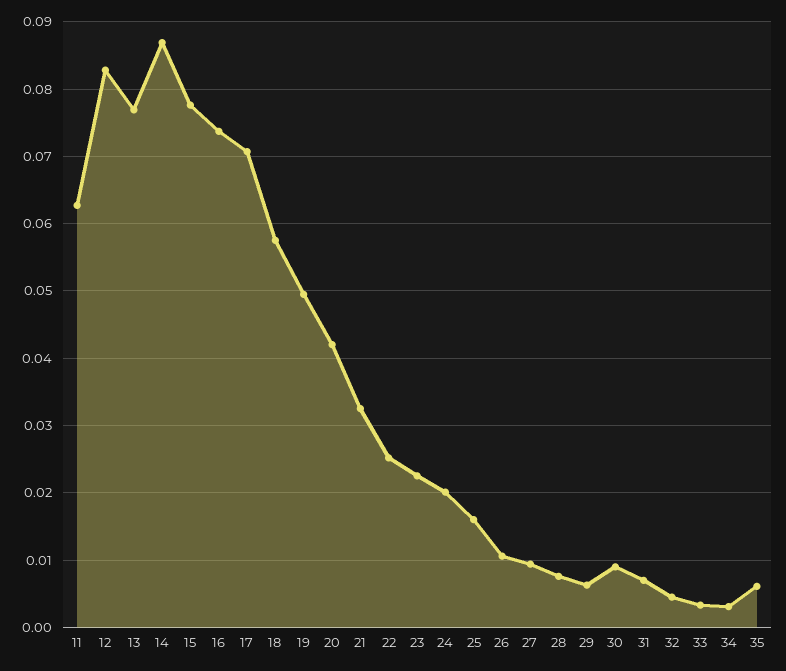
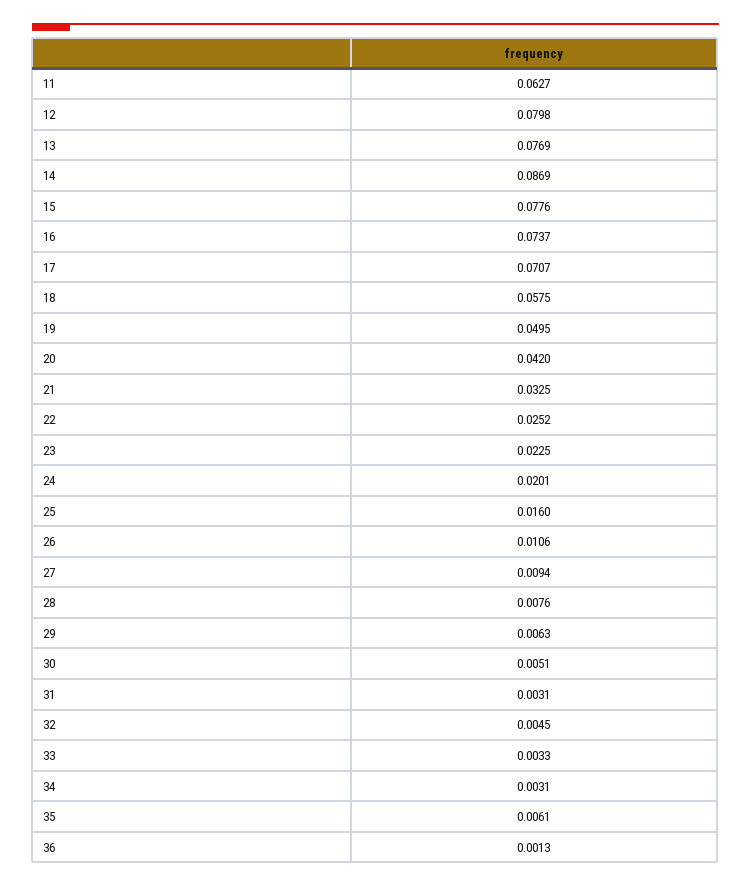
  {
    "11": 0.0627,
-   "12": 0.083,
+   "12": 0.0798,
    "13": 0.0769,
    "14": 0.0869,
    "15": 0.0776,
    "16": 0.0737,
    "17": 0.0707,
    "18": 0.0575,
    "19": 0.0495,
    "20": 0.042,
    "21": 0.0325,
    "22": 0.0252,
    "23": 0.0225,
    "24": 0.0201,
    "25": 0.016,
    "26": 0.0106,
    "27": 0.0094,
    "28": 0.0076,
    "29": 0.0063,
-   "30": 0.009,
+   "30": 0.0051,
-   "31": 0.007,
+   "31": 0.0031,
    "32": 0.0045,
    "33": 0.0033,
    "34": 0.0031,
-   "35": 0.0061
+   "35": 0.0061,
+   "36": 0.0013
  }

